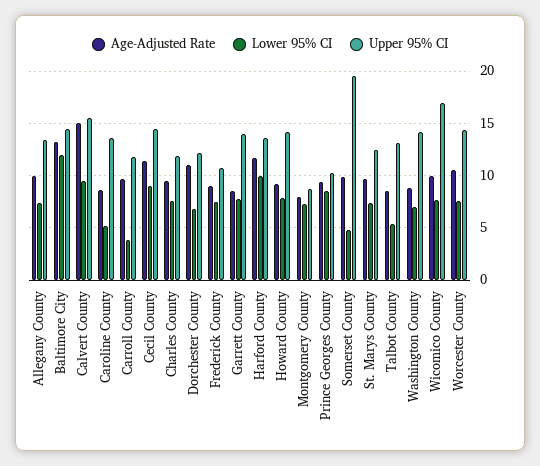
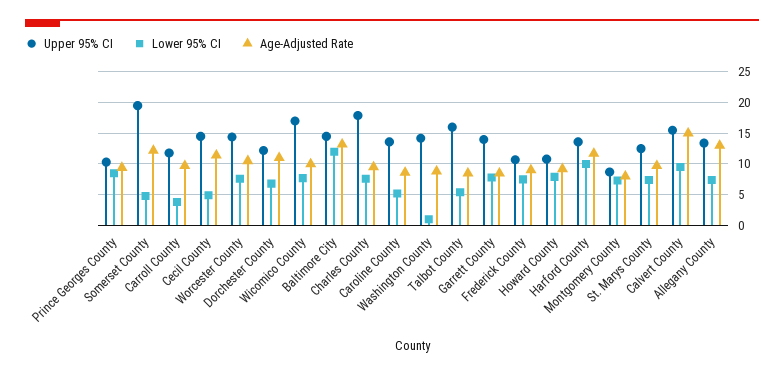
  {
    "Age-Adjusted Rate": {
-     "Allegany County": 10,
+     "Allegany County": 13,
      "Baltimore City": 13,
      "Calvert County": 15,
      "Caroline County": 9,
      "Carroll County": 10,
      "Cecil County": 11,
      "Charles County": 10,
      "Dorchester County": 11,
      "Frederick County": 9,
      "Garrett County": 9,
      "Harford County": 12,
      "Howard County": 9,
      "Montgomery County": 8,
      "Prince Georges County": 9,
-     "Somerset County": 10,
+     "Somerset County": 12,
      "St. Marys County": 10,
      "Talbot County": 9,
      "Washington County": 9,
      "Wicomico County": 10,
      "Worcester County": 11
    },
    "Lower 95% CI": {
      "Allegany County": 7,
      "Baltimore City": 12,
      "Calvert County": 10,
      "Caroline County": 5,
      "Carroll County": 4,
-     "Cecil County": 9,
+     "Cecil County": 5,
      "Charles County": 8,
      "Dorchester County": 7,
      "Frederick County": 8,
      "Garrett County": 8,
      "Harford County": 10,
      "Howard County": 8,
      "Montgomery County": 7,
      "Prince Georges County": 9,
      "Somerset County": 5,
      "St. Marys County": 7,
      "Talbot County": 5,
-     "Washington County": 7,
+     "Washington County": 1,
      "Wicomico County": 8,
      "Worcester County": 8
    },
    "Upper 95% CI": {
      "Allegany County": 13,
      "Baltimore City": 15,
      "Calvert County": 16,
      "Caroline County": 14,
      "Carroll County": 12,
      "Cecil County": 15,
-     "Charles County": 12,
+     "Charles County": 18,
      "Dorchester County": 12,
      "Frederick County": 11,
      "Garrett County": 14,
      "Harford County": 14,
-     "Howard County": 14,
+     "Howard County": 11,
      "Montgomery County": 9,
      "Prince Georges County": 10,
      "Somerset County": 20,
      "St. Marys County": 13,
-     "Talbot County": 13,
+     "Talbot County": 16,
      "Washington County": 14,
      "Wicomico County": 17,
      "Worcester County": 14
    }
  }

